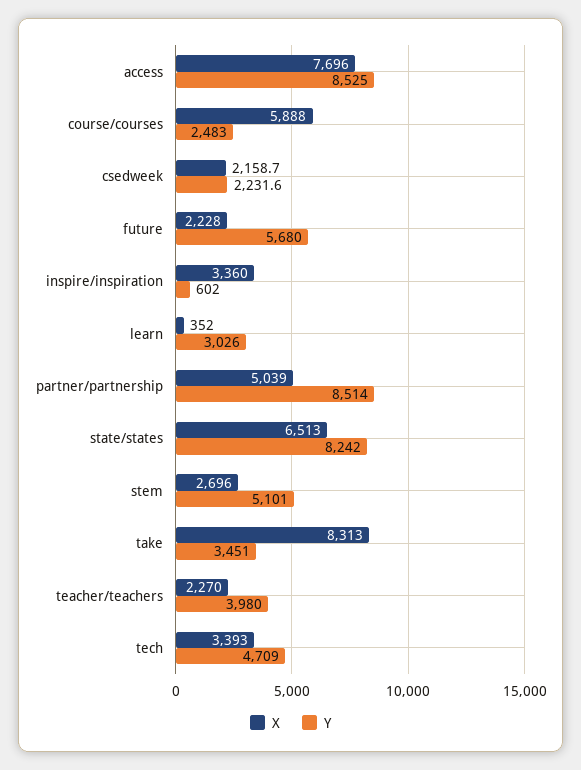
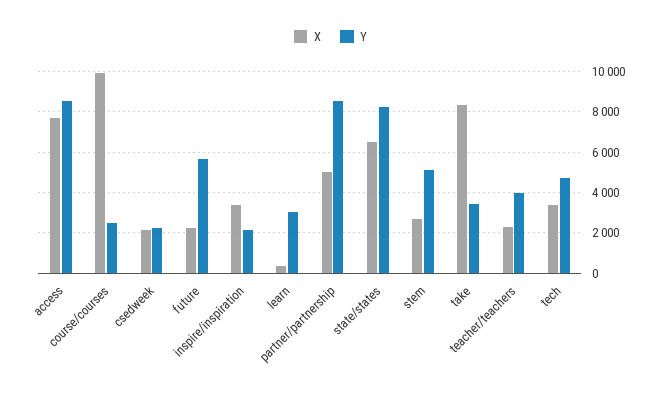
  {
    "X": {
      "access": 7696,
-     "course/courses": 5888,
+     "course/courses": 10000,
      "csedweek": 2158.7,
      "future": 2228,
      "inspire/inspiration": 3360,
      "learn": 352,
      "partner/partnership": 5039,
      "state/states": 6513,
      "stem": 2696,
      "take": 8313,
      "teacher/teachers": 2270,
      "tech": 3393
    },
    "Y": {
      "access": 8525,
      "course/courses": 2483,
      "csedweek": 2231.6,
      "future": 5680,
-     "inspire/inspiration": 602,
+     "inspire/inspiration": 2000,
      "learn": 3026,
      "partner/partnership": 8514,
      "state/states": 8242,
      "stem": 5101,
      "take": 3451,
      "teacher/teachers": 3980,
      "tech": 4709
    }
  }

